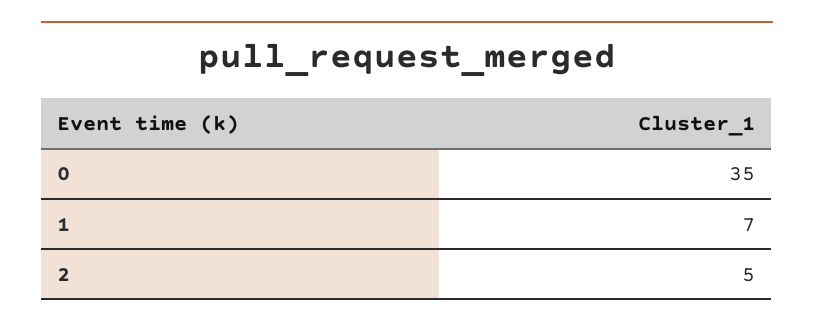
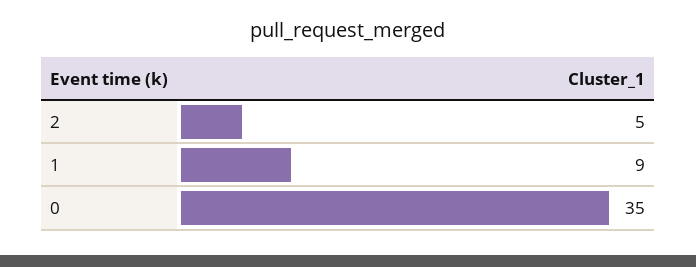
  {
    "0": 35,
-   "1": 7,
+   "1": 9,
    "2": 5
  }

